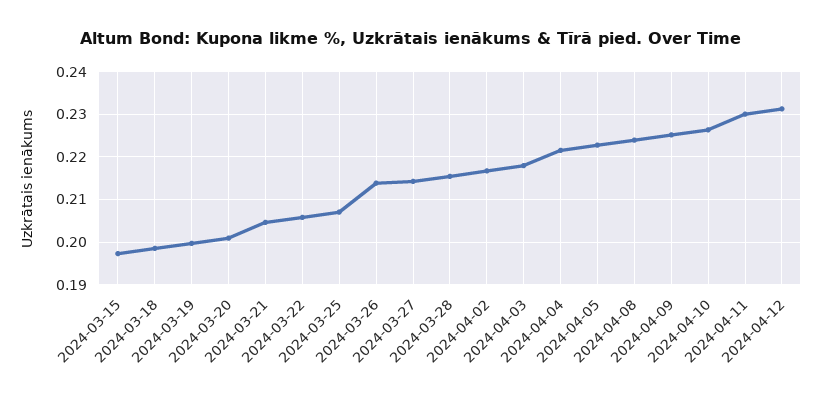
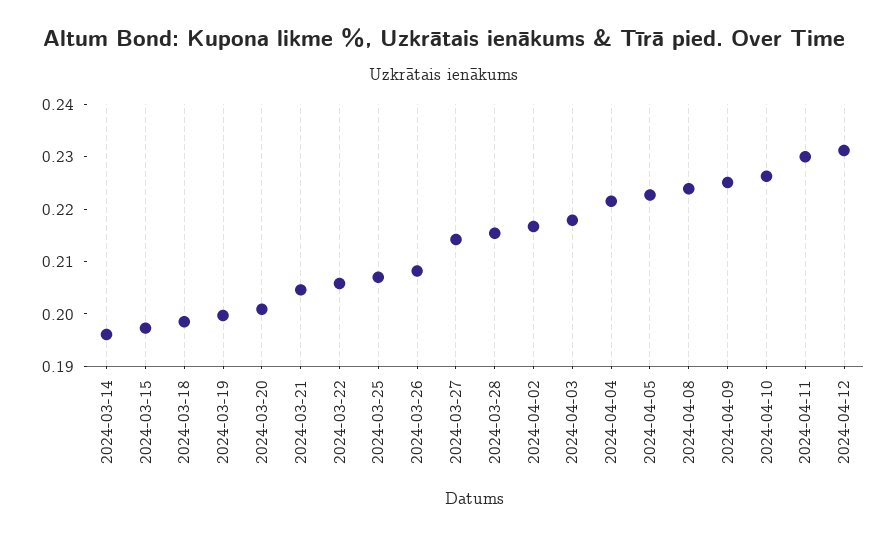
  {
    "2024-03-15": 0.198,
    "2024-03-18": 0.198,
    "2024-03-19": 0.2,
    "2024-03-20": 0.2,
    "2024-03-21": 0.204,
    "2024-03-22": 0.206,
    "2024-03-25": 0.208,
-   "2024-03-26": 0.214,
+   "2024-03-26": 0.208,
    "2024-03-27": 0.214,
    "2024-03-28": 0.216,
    "2024-04-02": 0.216,
    "2024-04-03": 0.218,
    "2024-04-04": 0.222,
    "2024-04-05": 0.222,
    "2024-04-08": 0.224,
    "2024-04-09": 0.226,
    "2024-04-10": 0.226,
    "2024-04-11": 0.23,
-   "2024-04-12": 0.232
+   "2024-04-12": 0.232,
+   "2024-03-14": 0.196
  }

